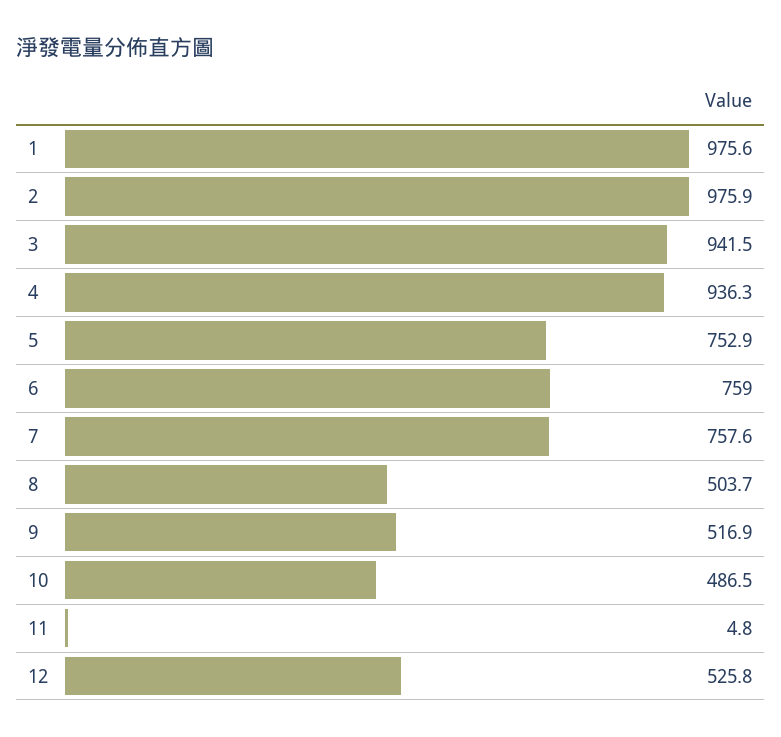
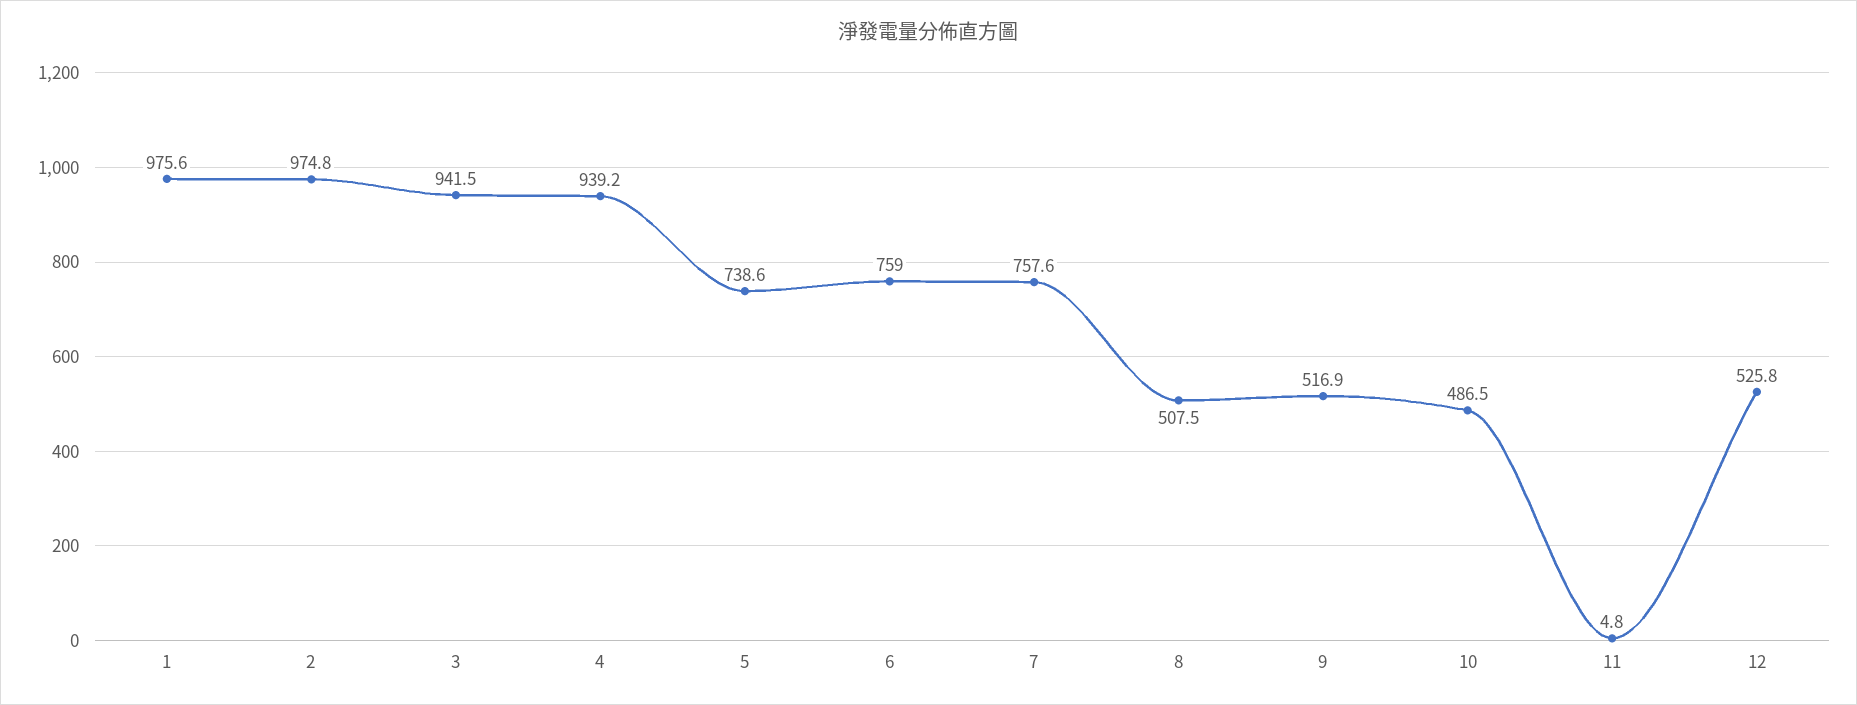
  {
    "1": 975.6,
-   "2": 975.9,
+   "2": 974.8,
    "3": 941.5,
-   "4": 936.3,
+   "4": 939.2,
-   "5": 752.9,
+   "5": 738.6,
    "6": 759,
    "7": 757.6,
-   "8": 503.7,
+   "8": 507.5,
    "9": 516.9,
    "10": 486.5,
    "11": 4.8,
    "12": 525.8
  }

